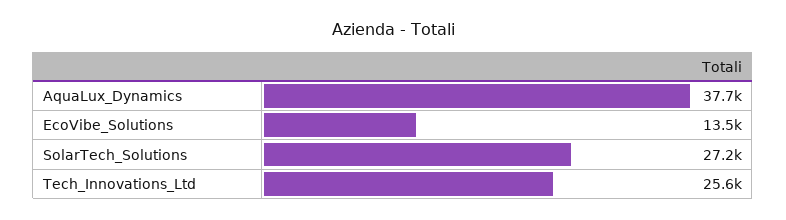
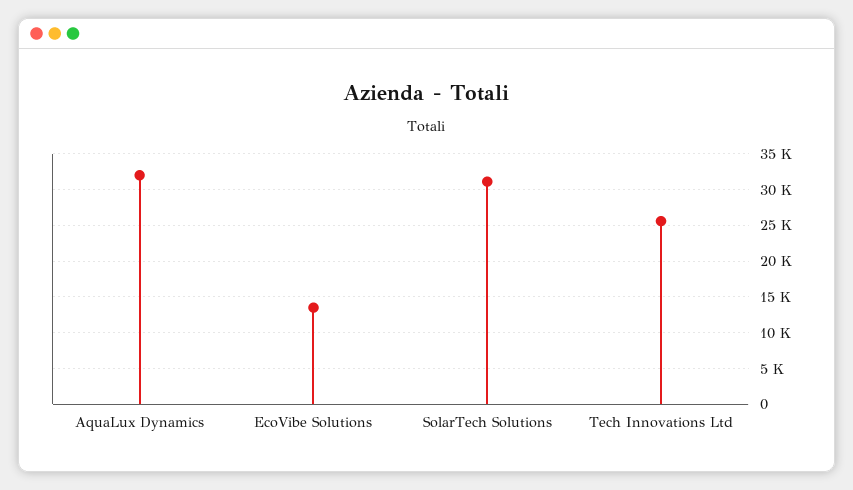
  {
-   "AquaLux_Dynamics": 37700,
+   "AquaLux_Dynamics": 32000,
    "EcoVibe_Solutions": 13500,
-   "SolarTech_Solutions": 27200,
+   "SolarTech_Solutions": 31000,
    "Tech_Innovations_Ltd": 25600
  }

